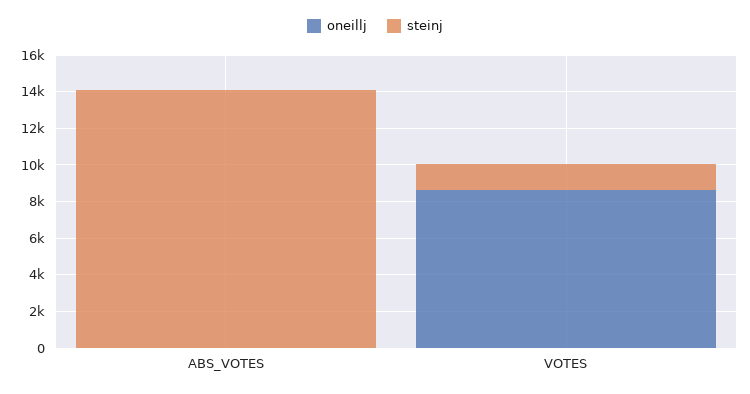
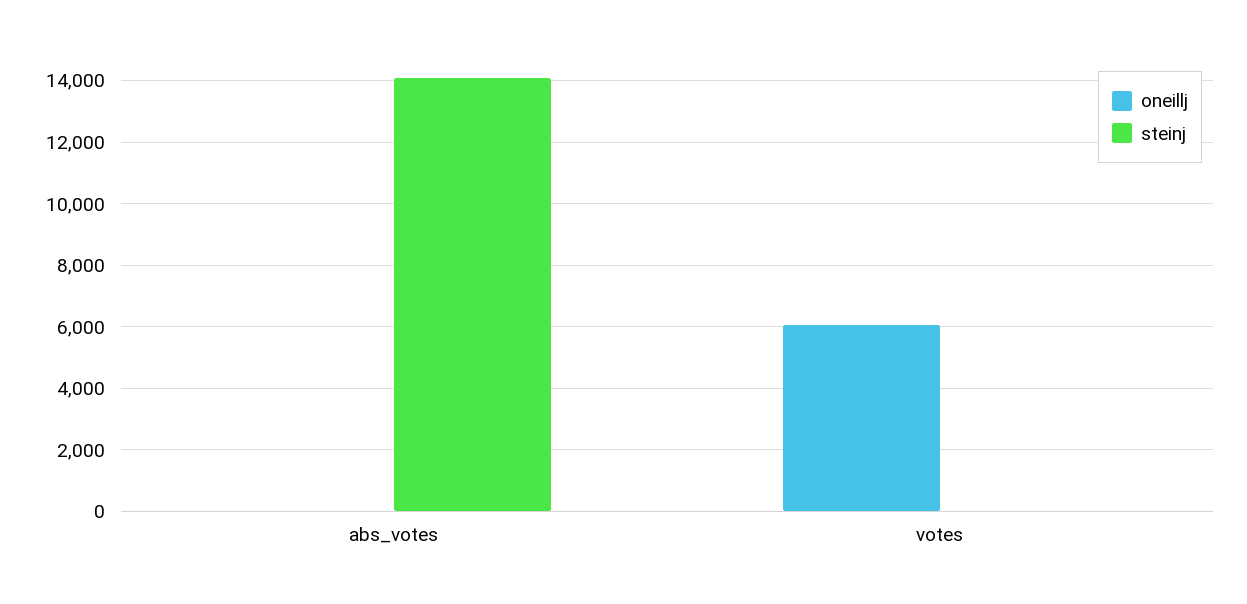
  {
    "oneillj": {
      "ABS_VOTES": 0,
-     "VOTES": 8500
+     "VOTES": 6000
    },
    "steinj": {
      "ABS_VOTES": 14200,
-     "VOTES": 1500
+     "VOTES": 0
    }
  }

